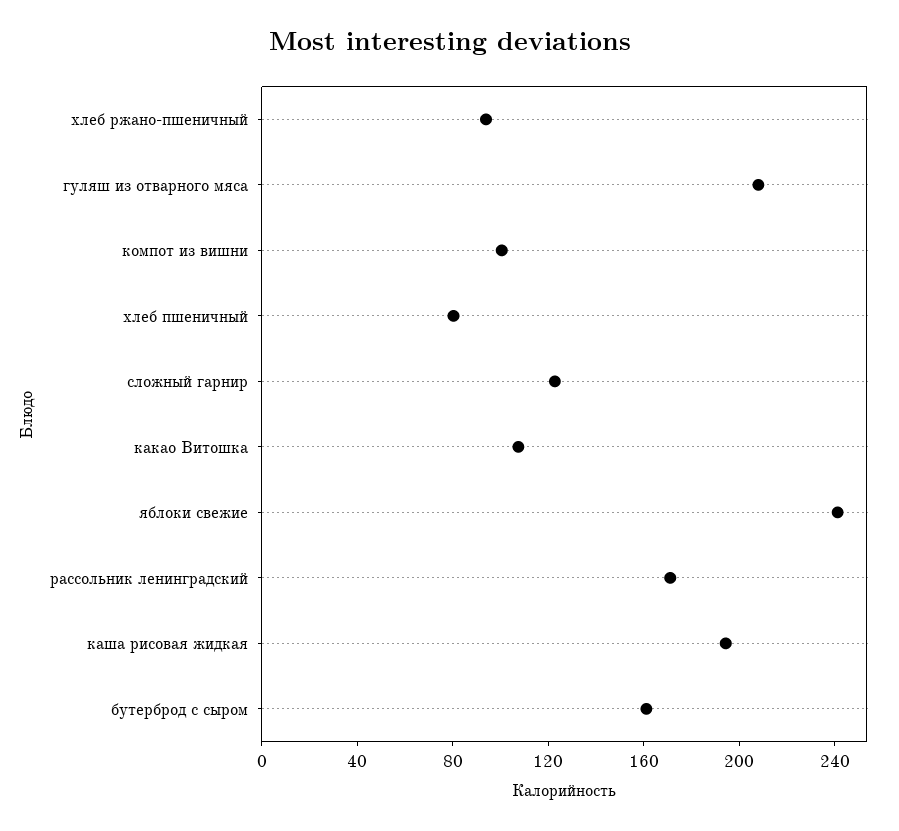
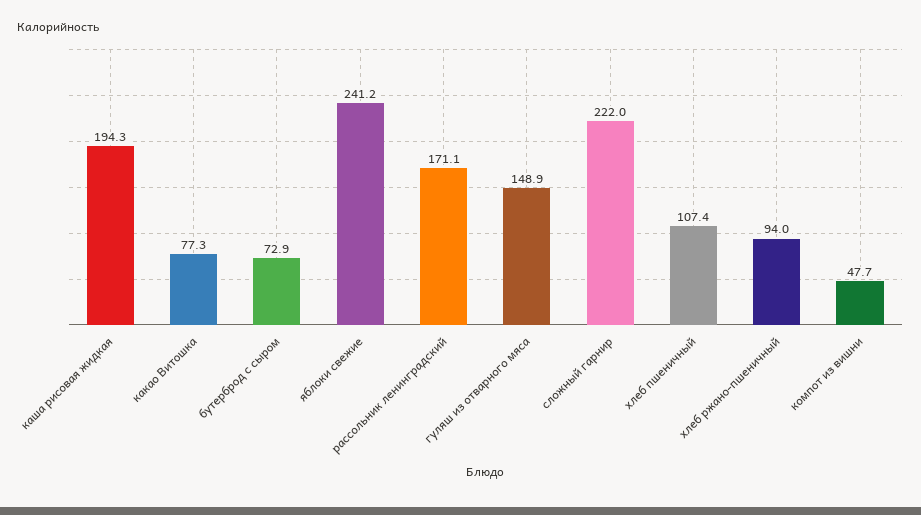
  {
    "хлеб ржано-пшеничный": 94,
-   "гуляш из отварного мяса": 210,
+   "гуляш из отварного мяса": 148.9,
-   "компот из вишни": 100,
+   "компот из вишни": 47.7,
-   "хлеб пшеничный": 80,
+   "хлеб пшеничный": 107.4,
-   "сложный гарнир": 120,
+   "сложный гарнир": 222,
-   "какао Витошка": 110,
+   "какао Витошка": 77.3,
    "яблоки свежие": 241.2,
    "рассольник ленинградский": 171.1,
    "каша рисовая жидкая": 194.3,
-   "бутерброд с сыром": 160
+   "бутерброд с сыром": 72.9
  }

